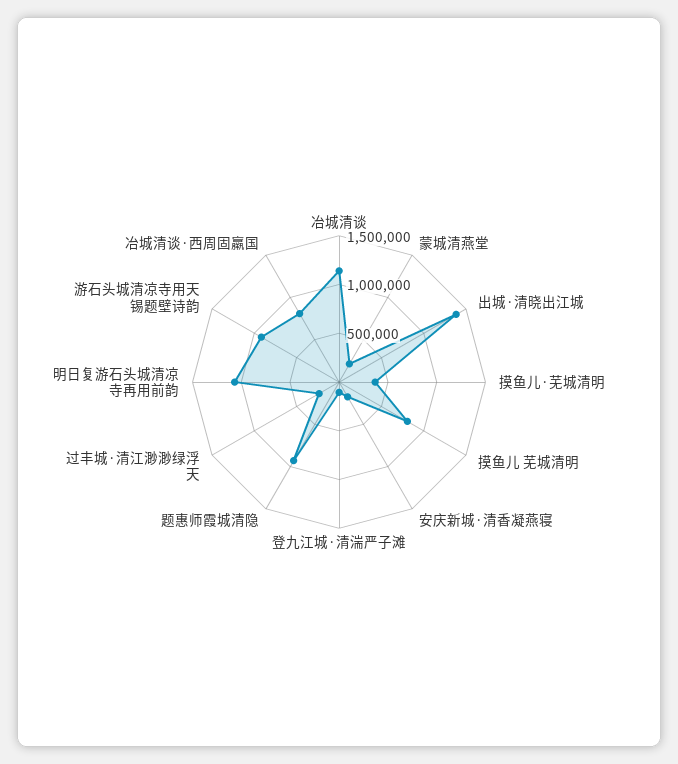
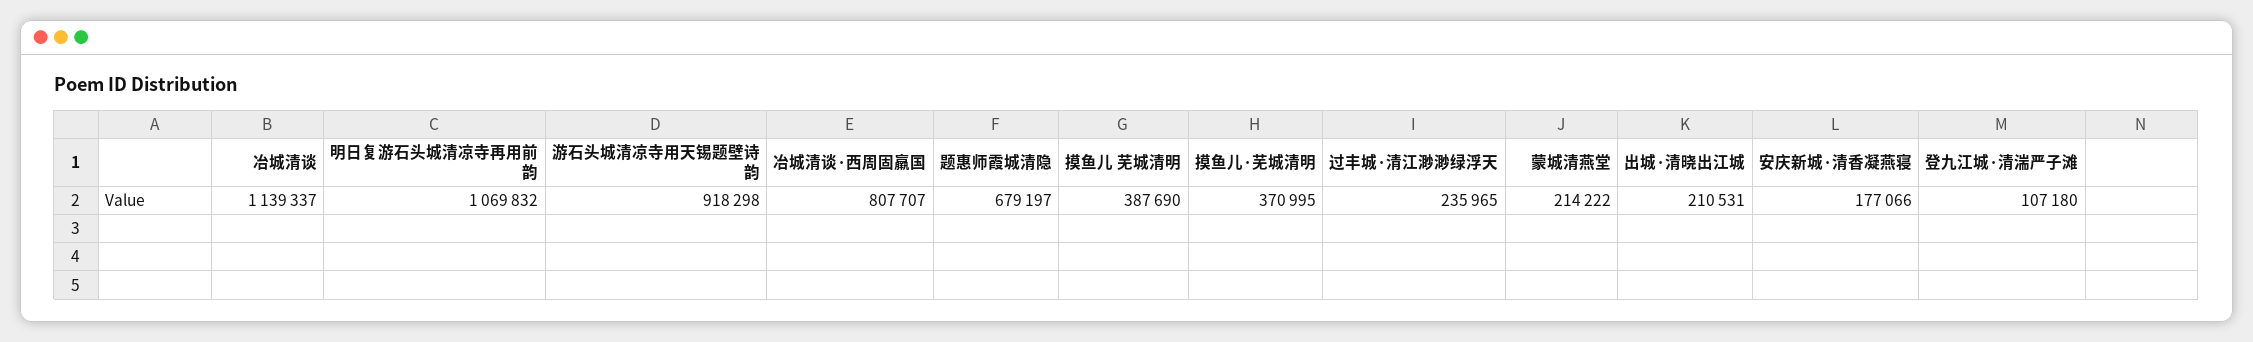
  {
    "冶城清谈": 1139337,
    "蒙城清燕堂": 214222,
-   "出城·清晓出江城": 1400000,
+   "出城·清晓出江城": 210531,
    "摸鱼儿·芜城清明": 370995,
-   "摸鱼儿 芜城清明": 800000,
+   "摸鱼儿 芜城清明": 387690,
    "安庆新城·清香凝燕寝": 177066,
    "登九江城·清湍严子滩": 107180,
-   "题惠师霞城清隐": 900000,
+   "题惠师霞城清隐": 679197,
    "过丰城·清江渺渺绿浮天": 235965,
    "明日复游石头城清凉寺再用前韵": 1069832,
    "游石头城清凉寺用天锡题壁诗韵": 918298,
    "冶城清谈·西周固羸国": 807707
  }

